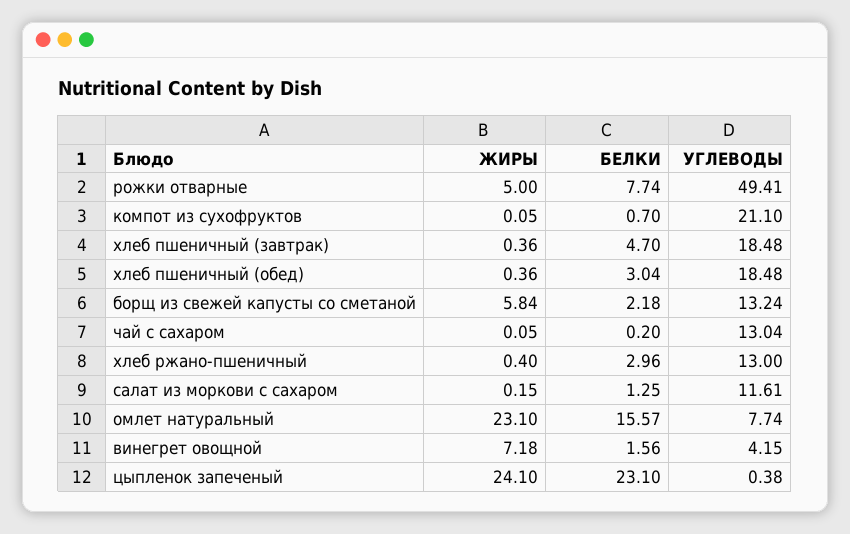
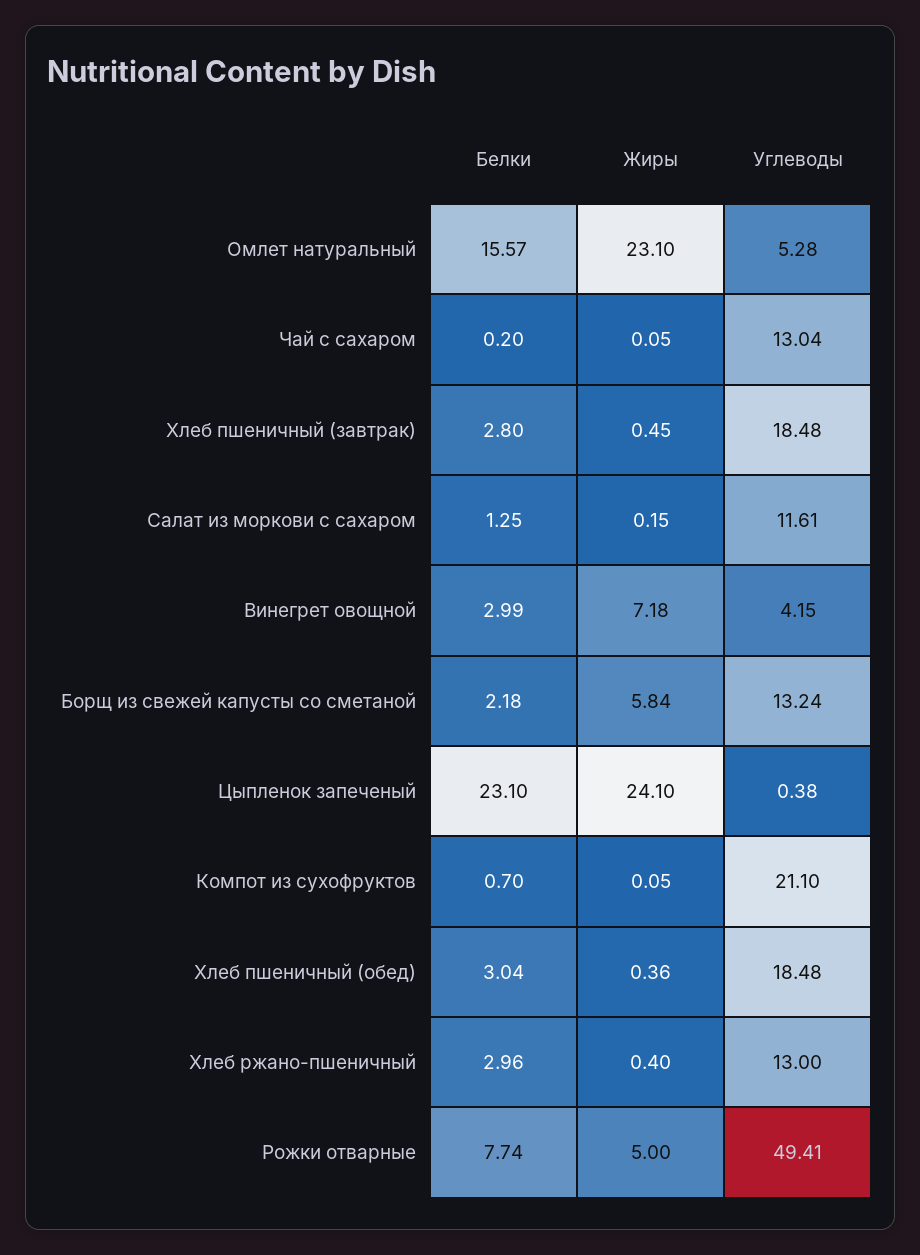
  {
    "ЖИРЫ": {
      "рожки отварные": 5,
      "компот из сухофруктов": 0.05,
-     "хлеб пшеничный (завтрак)": 0.36,
+     "хлеб пшеничный (завтрак)": 0.45,
      "хлеб пшеничный (обед)": 0.36,
      "борщ из свежей капусты со сметаной": 5.84,
      "чай с сахаром": 0.05,
      "хлеб ржано-пшеничный": 0.4,
      "салат из моркови с сахаром": 0.15,
      "омлет натуральный": 23.1,
      "винегрет овощной": 7.18,
      "цыпленок запеченый": 24.1
    },
    "БЕЛКИ": {
      "рожки отварные": 7.74,
      "компот из сухофруктов": 0.7,
-     "хлеб пшеничный (завтрак)": 4.7,
+     "хлеб пшеничный (завтрак)": 2.8,
      "хлеб пшеничный (обед)": 3.04,
      "борщ из свежей капусты со сметаной": 2.18,
      "чай с сахаром": 0.2,
      "хлеб ржано-пшеничный": 2.96,
      "салат из моркови с сахаром": 1.25,
      "омлет натуральный": 15.57,
-     "винегрет овощной": 1.56,
+     "винегрет овощной": 2.99,
      "цыпленок запеченый": 23.1
    },
    "УГЛЕВОДЫ": {
      "рожки отварные": 49.41,
      "компот из сухофруктов": 21.1,
      "хлеб пшеничный (завтрак)": 18.48,
      "хлеб пшеничный (обед)": 18.48,
      "борщ из свежей капусты со сметаной": 13.24,
      "чай с сахаром": 13.04,
      "хлеб ржано-пшеничный": 13,
      "салат из моркови с сахаром": 11.61,
-     "омлет натуральный": 7.74,
+     "омлет натуральный": 5.28,
      "винегрет овощной": 4.15,
      "цыпленок запеченый": 0.38
    }
  }

